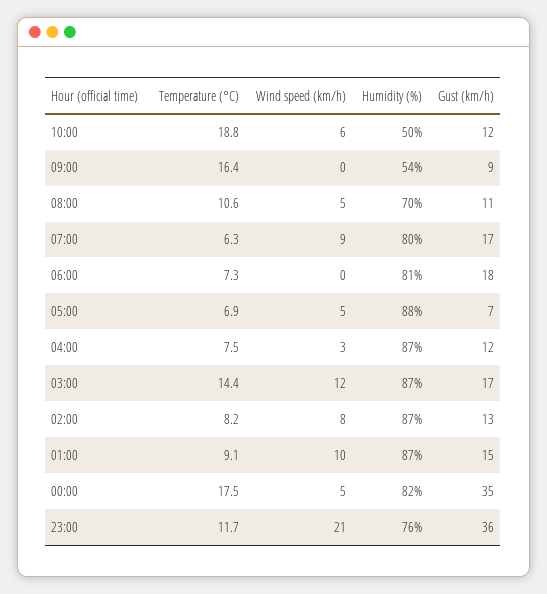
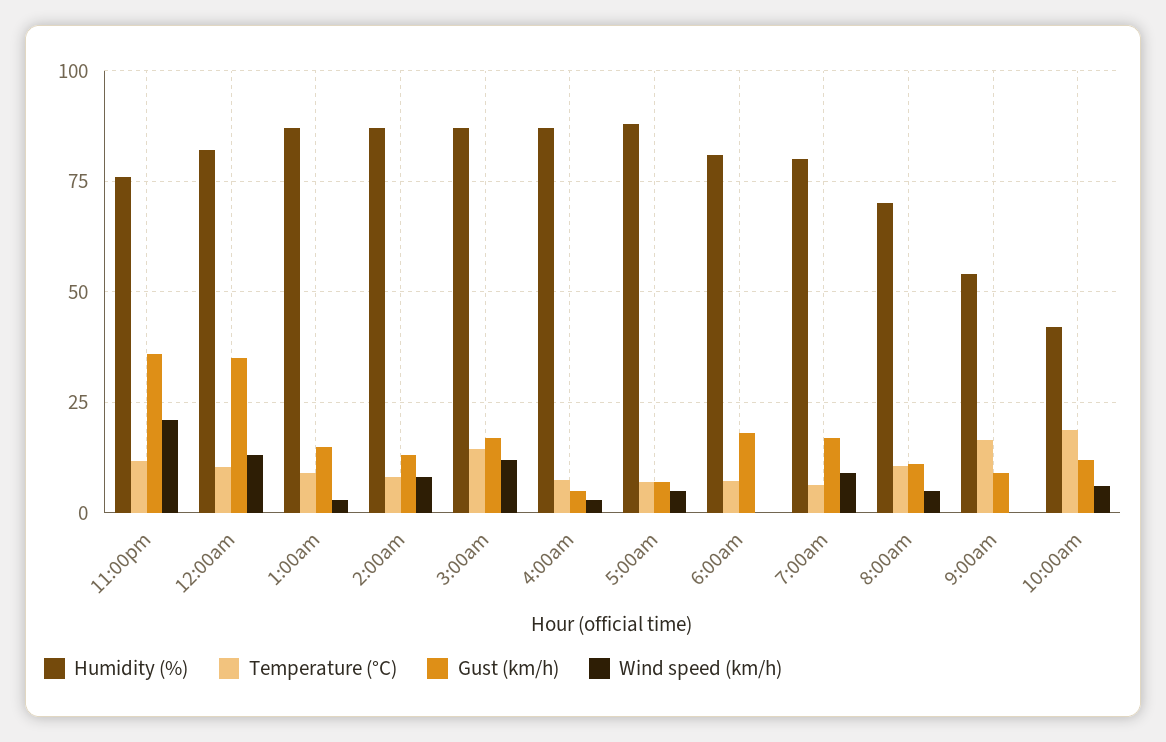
  {
    "Temperature (°C)": {
      "10:00": 18.8,
      "09:00": 16.4,
      "08:00": 10.6,
      "07:00": 6.3,
      "06:00": 7.3,
      "05:00": 6.9,
      "04:00": 7.5,
      "03:00": 14.4,
      "02:00": 8.2,
      "01:00": 9.1,
-     "00:00": 17.5,
+     "00:00": 10,
      "23:00": 11.7
    },
    "Wind speed (km/h)": {
      "10:00": 6,
      "09:00": 0,
      "08:00": 5,
      "07:00": 9,
      "06:00": 0,
      "05:00": 5,
      "04:00": 3,
      "03:00": 12,
      "02:00": 8,
-     "01:00": 10,
+     "01:00": 2.5,
-     "00:00": 5,
+     "00:00": 12.5,
      "23:00": 21
    },
    "Humidity (%)": {
-     "10:00": 50,
+     "10:00": 42.5,
      "09:00": 54,
      "08:00": 70,
      "07:00": 80,
      "06:00": 81,
      "05:00": 88,
      "04:00": 87,
      "03:00": 87,
      "02:00": 87,
      "01:00": 87,
      "00:00": 82,
      "23:00": 76
    },
    "Gust (km/h)": {
      "10:00": 12,
      "09:00": 9,
      "08:00": 11,
      "07:00": 17,
      "06:00": 18,
      "05:00": 7,
-     "04:00": 12,
+     "04:00": 5,
      "03:00": 17,
      "02:00": 13,
      "01:00": 15,
      "00:00": 35,
      "23:00": 36
    }
  }

